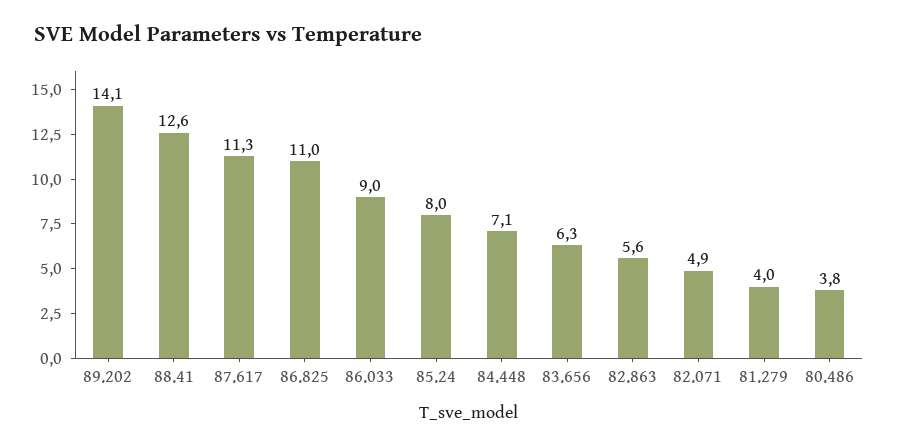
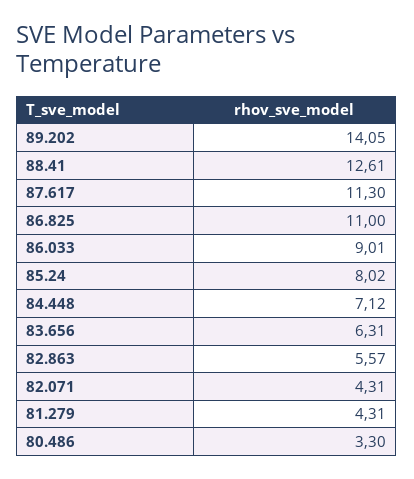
  {
    "89.202": 14.05,
    "88.41": 12.61,
    "87.617": 11.3,
    "86.825": 11,
    "86.033": 9.01,
    "85.24": 8.02,
    "84.448": 7.12,
    "83.656": 6.31,
    "82.863": 5.57,
-   "82.071": 4.9,
+   "82.071": 4.31,
-   "81.279": 4,
+   "81.279": 4.31,
-   "80.486": 3.8
+   "80.486": 3.3
  }

